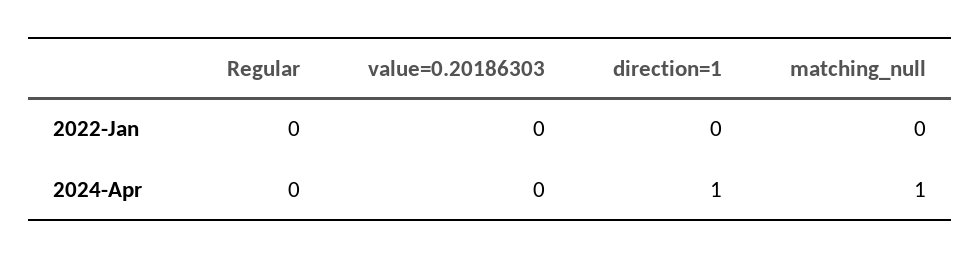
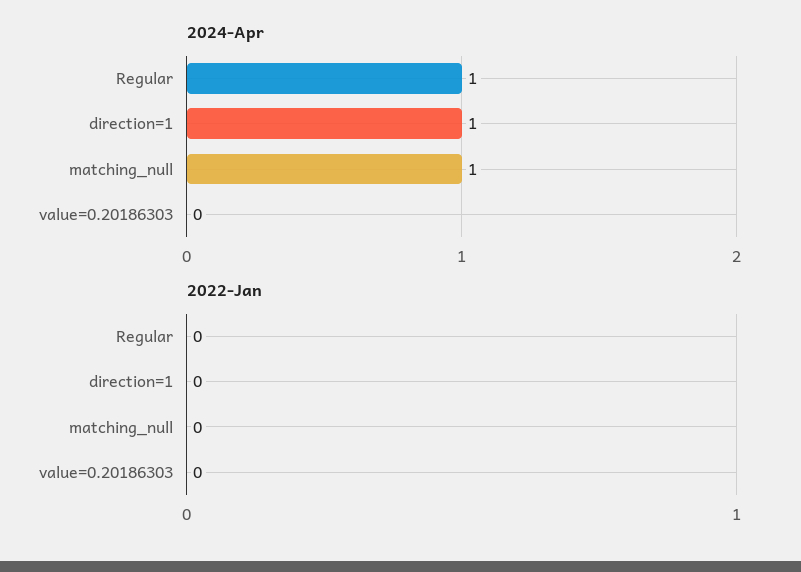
  {
    "2022-Jan": {
      "Regular": 0,
      "value=0.20186303": 0,
      "direction=1": 0,
      "matching_null": 0
    },
    "2024-Apr": {
-     "Regular": 0,
+     "Regular": 1,
      "value=0.20186303": 0,
      "direction=1": 1,
      "matching_null": 1
    }
  }

